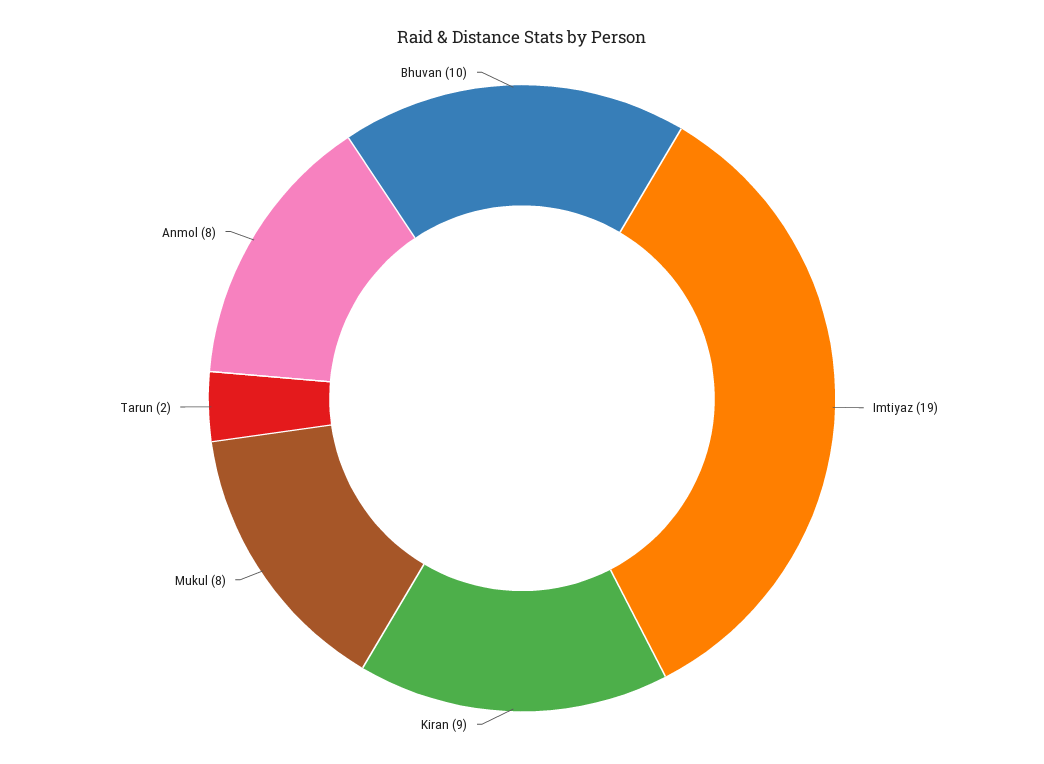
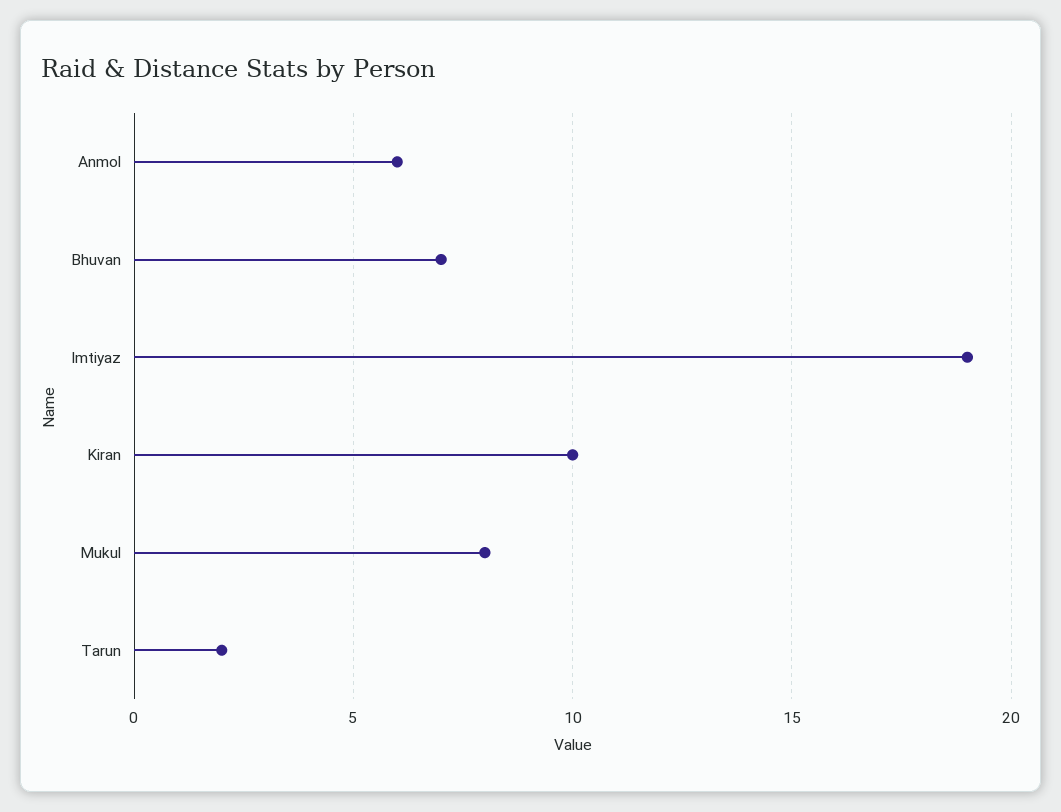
  {
    "Imtiyaz": 19,
-   "Kiran": 9,
+   "Kiran": 10,
    "Mukul": 8,
    "Tarun": 2,
-   "Anmol": 8,
+   "Anmol": 6,
-   "Bhuvan": 10
+   "Bhuvan": 7
  }

